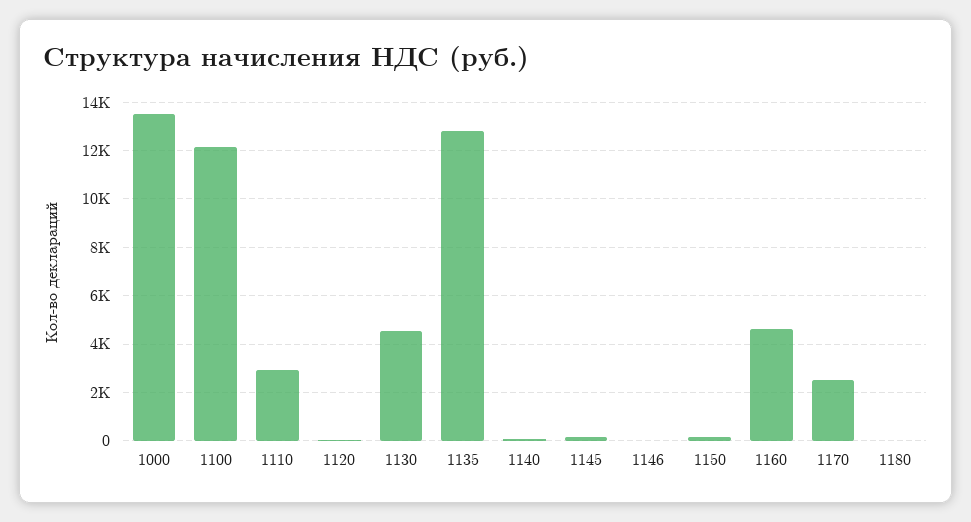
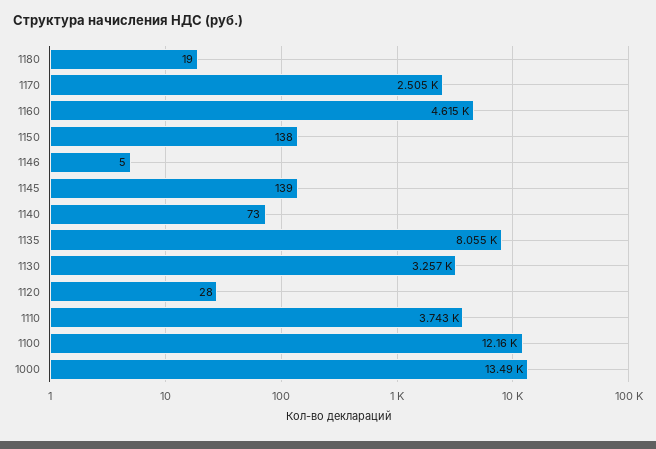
  {
    "1000": 13490,
    "1100": 12160,
-   "1110": 3000,
+   "1110": 3743,
    "1120": 28,
-   "1130": 4500,
+   "1130": 3257,
-   "1135": 12750,
+   "1135": 8055,
    "1140": 73,
    "1145": 139,
    "1146": 5,
    "1150": 138,
    "1160": 4615,
    "1170": 2505,
    "1180": 19
  }

